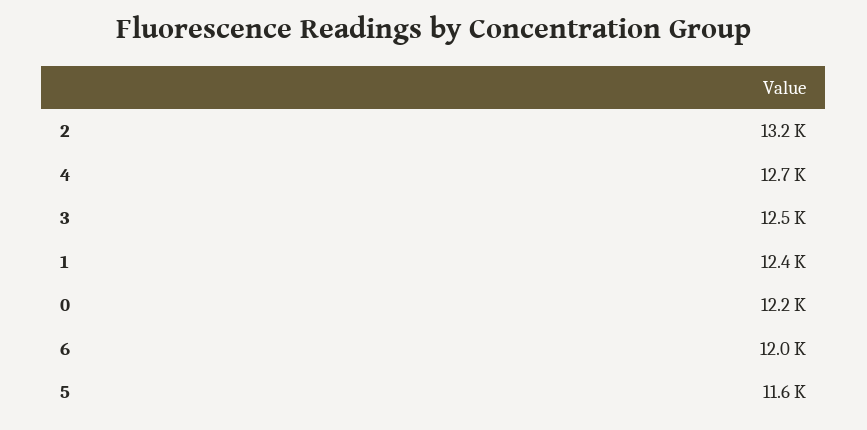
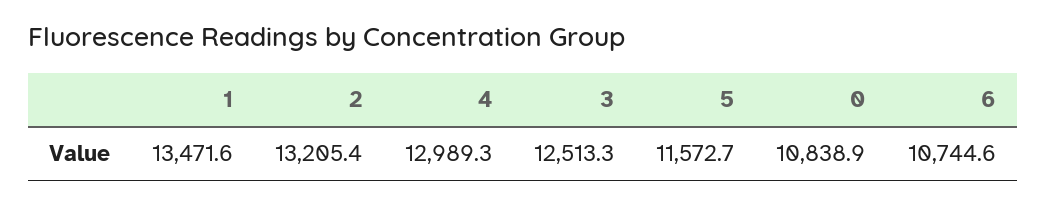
  {
    "2": 13205.4,
-   "4": 12700,
+   "4": 12989.3,
    "3": 12513.3,
-   "1": 12400,
+   "1": 13471.6,
-   "0": 12200,
+   "0": 10838.9,
-   "6": 12000,
+   "6": 10744.6,
    "5": 11572.7
  }

